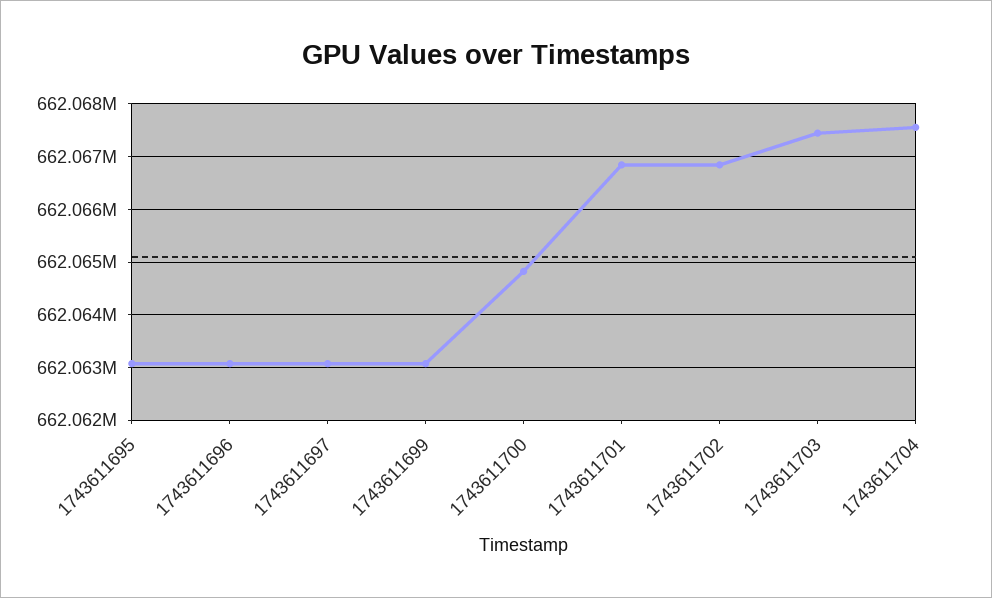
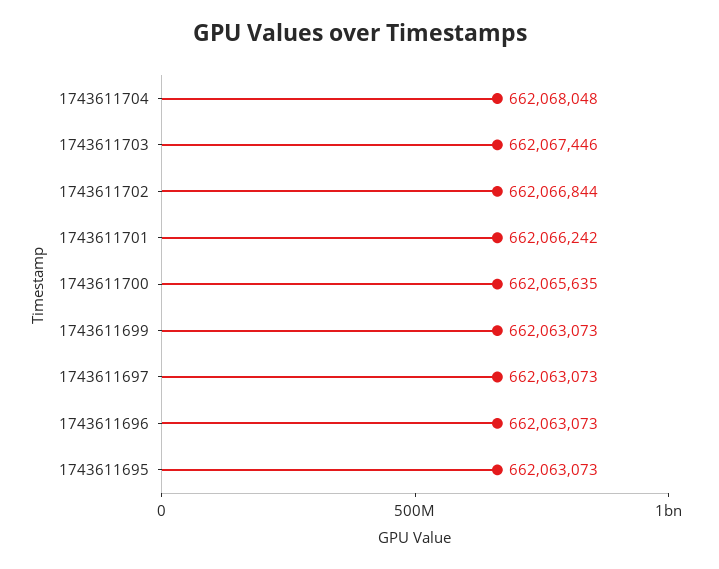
  {
    "1743611695": 662063073,
    "1743611696": 662063073,
    "1743611697": 662063073,
    "1743611699": 662063073,
-   "1743611700": 662064800,
+   "1743611700": 662065635,
-   "1743611701": 662066800,
+   "1743611701": 662066242,
    "1743611702": 662066844,
    "1743611703": 662067446,
-   "1743611704": 662067600
+   "1743611704": 662068048
  }

